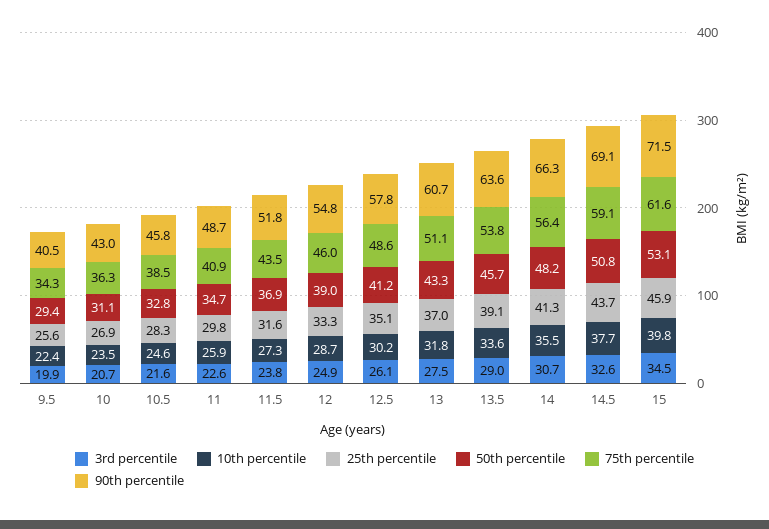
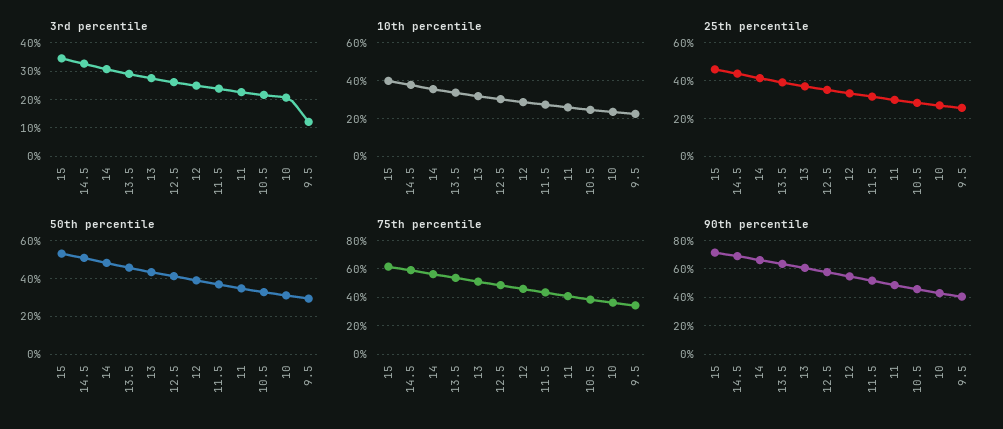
  {
    "3rd percentile": {
-     "9.5": 19.9,
+     "9.5": 12.5,
      "10": 20.7,
      "10.5": 21.6,
      "11": 22.6,
      "11.5": 23.8,
      "12": 24.9,
      "12.5": 26.1,
      "13": 27.5,
      "13.5": 29,
      "14": 30.7,
      "14.5": 32.6,
      "15": 34.5
    },
    "10th percentile": {
      "9.5": 22.4,
      "10": 23.5,
      "10.5": 24.6,
      "11": 25.9,
      "11.5": 27.3,
      "12": 28.7,
      "12.5": 30.2,
      "13": 31.8,
      "13.5": 33.6,
      "14": 35.5,
      "14.5": 37.7,
      "15": 39.8
    },
    "25th percentile": {
      "9.5": 25.6,
      "10": 26.9,
      "10.5": 28.3,
      "11": 29.8,
      "11.5": 31.6,
      "12": 33.3,
      "12.5": 35.1,
      "13": 37,
      "13.5": 39.1,
      "14": 41.3,
      "14.5": 43.7,
      "15": 45.9
    },
    "50th percentile": {
      "9.5": 29.4,
      "10": 31.1,
      "10.5": 32.8,
      "11": 34.7,
      "11.5": 36.9,
      "12": 39,
      "12.5": 41.2,
      "13": 43.3,
      "13.5": 45.7,
      "14": 48.2,
      "14.5": 50.8,
      "15": 53.1
    },
    "75th percentile": {
      "9.5": 34.3,
      "10": 36.3,
      "10.5": 38.5,
      "11": 40.9,
      "11.5": 43.5,
      "12": 46,
      "12.5": 48.6,
      "13": 51.1,
      "13.5": 53.8,
      "14": 56.4,
      "14.5": 59.1,
      "15": 61.6
    },
    "90th percentile": {
      "9.5": 40.5,
      "10": 43,
      "10.5": 45.8,
      "11": 48.7,
      "11.5": 51.8,
      "12": 54.8,
      "12.5": 57.8,
      "13": 60.7,
      "13.5": 63.6,
      "14": 66.3,
      "14.5": 69.1,
      "15": 71.5
    }
  }

